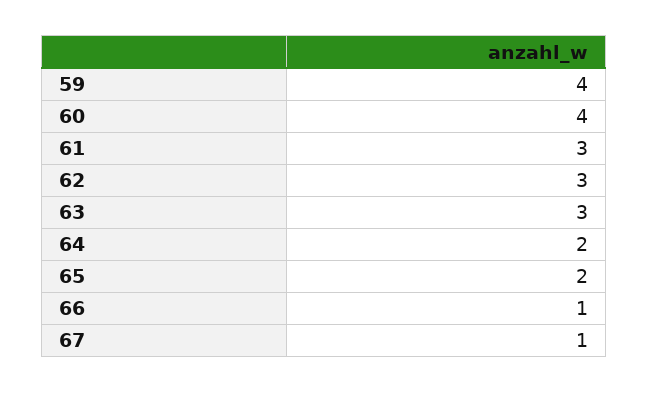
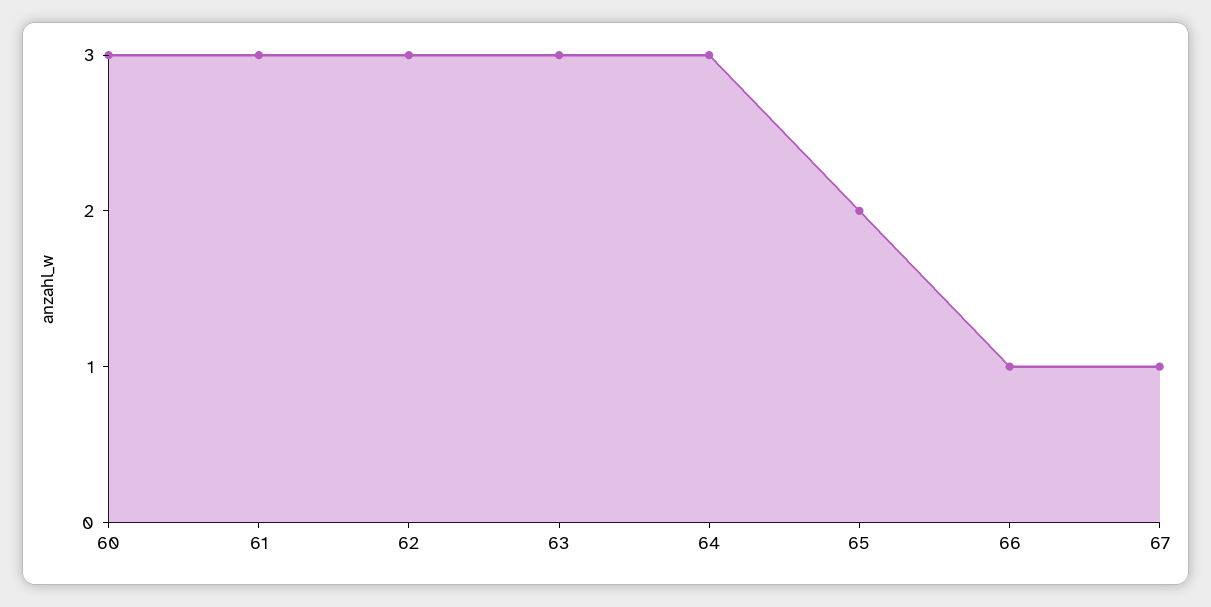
  {
-   "59": 4,
-   "60": 4,
+   "60": 3,
    "61": 3,
    "62": 3,
    "63": 3,
-   "64": 2,
+   "64": 3,
    "65": 2,
    "66": 1,
    "67": 1
  }

